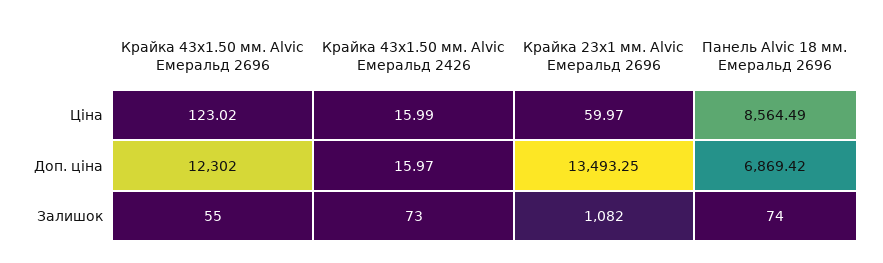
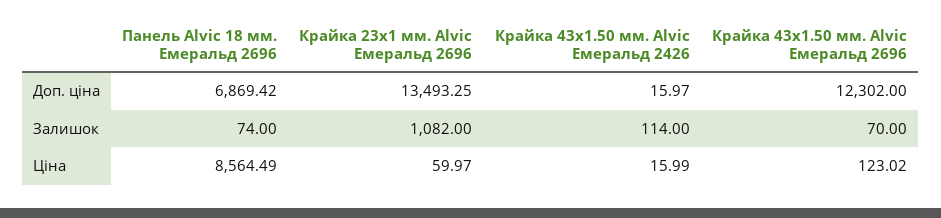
  {
    "Крайка 43x1.50 мм. Alvic Емеральд 2696": {
      "Ціна": 123.02,
      "Доп. ціна": 12302,
-     "Залишок": 55
+     "Залишок": 70
    },
    "Крайка 43x1.50 мм. Alvic Емеральд 2426": {
      "Ціна": 15.99,
      "Доп. ціна": 15.97,
-     "Залишок": 73
+     "Залишок": 114
    },
    "Крайка 23x1 мм. Alvic Емеральд 2696": {
      "Ціна": 59.97,
      "Доп. ціна": 13493.25,
      "Залишок": 1082
    },
    "Панель Alvic 18 мм. Емеральд 2696": {
      "Ціна": 8564.49,
      "Доп. ціна": 6869.42,
      "Залишок": 74
    }
  }

